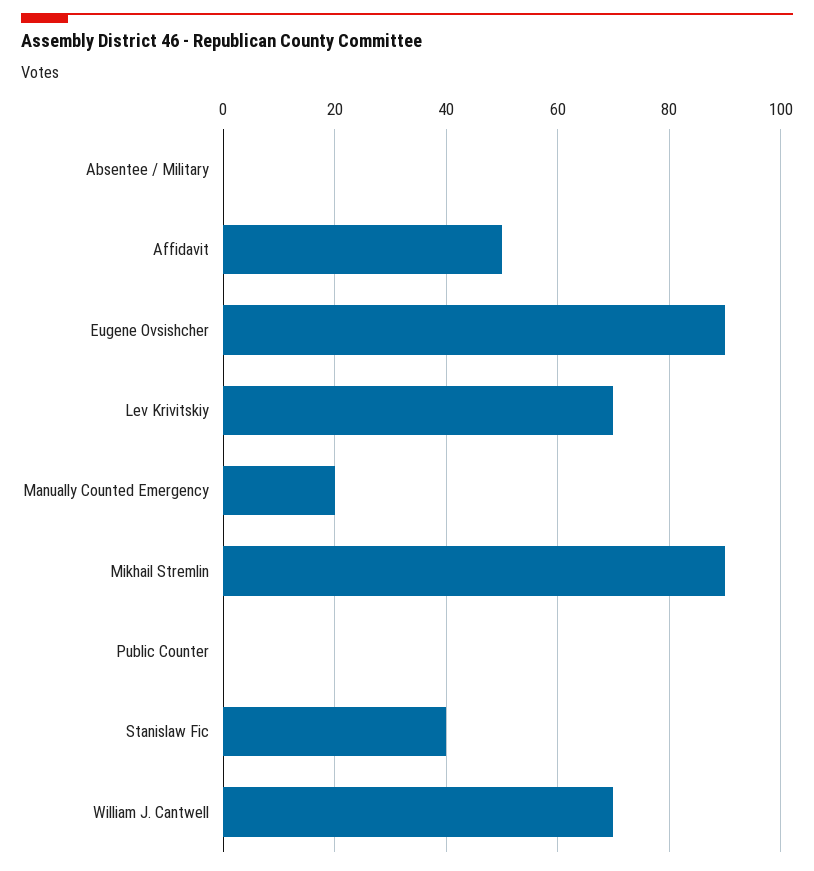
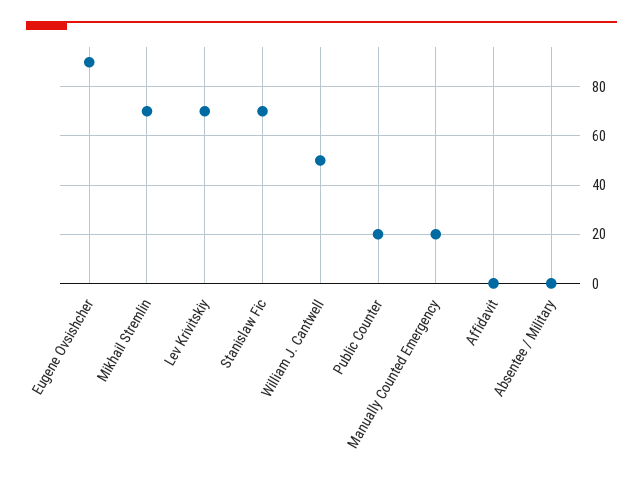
  {
    "Absentee / Military": 0,
-   "Affidavit": 50,
+   "Affidavit": 0,
    "Eugene Ovsishcher": 90,
    "Lev Krivitskiy": 70,
    "Manually Counted Emergency": 20,
-   "Mikhail Stremlin": 90,
+   "Mikhail Stremlin": 70,
-   "Public Counter": 0,
+   "Public Counter": 20,
-   "Stanislaw Fic": 40,
+   "Stanislaw Fic": 70,
-   "William J. Cantwell": 70
+   "William J. Cantwell": 50
  }

